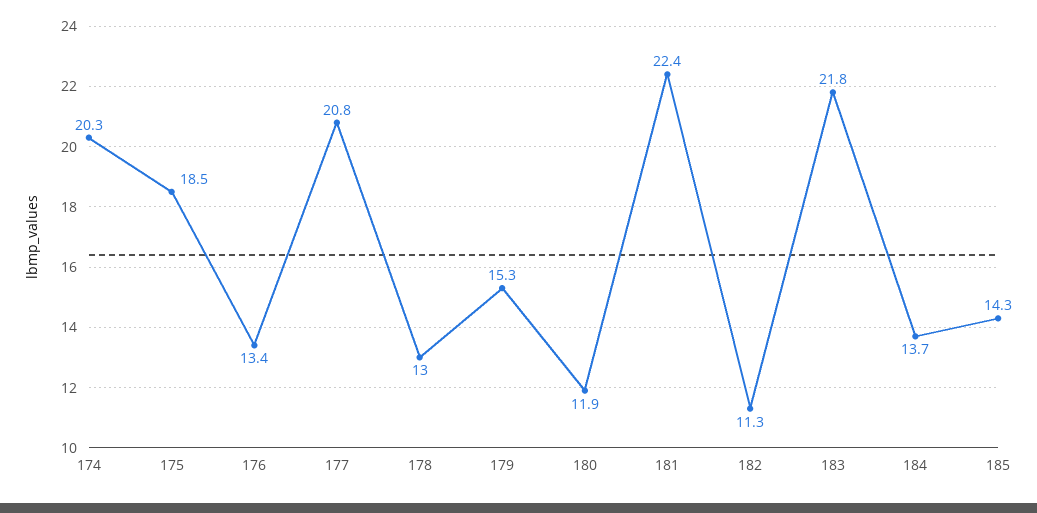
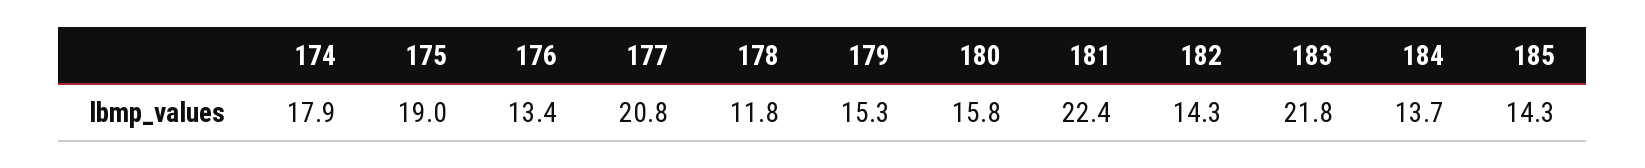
  {
-   "174": 20.3,
+   "174": 17.9,
-   "175": 18.5,
+   "175": 19,
    "176": 13.4,
    "177": 20.8,
-   "178": 13,
+   "178": 11.8,
    "179": 15.3,
-   "180": 11.9,
+   "180": 15.8,
    "181": 22.4,
-   "182": 11.3,
+   "182": 14.3,
    "183": 21.8,
    "184": 13.7,
    "185": 14.3
  }

